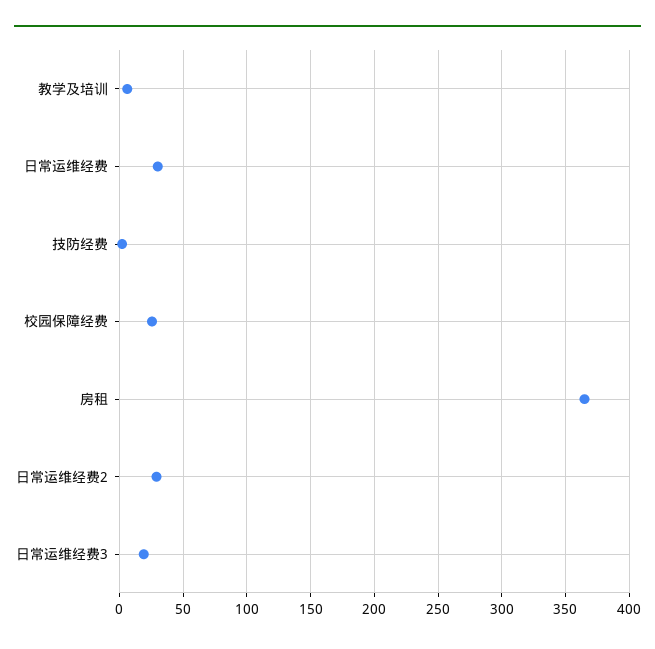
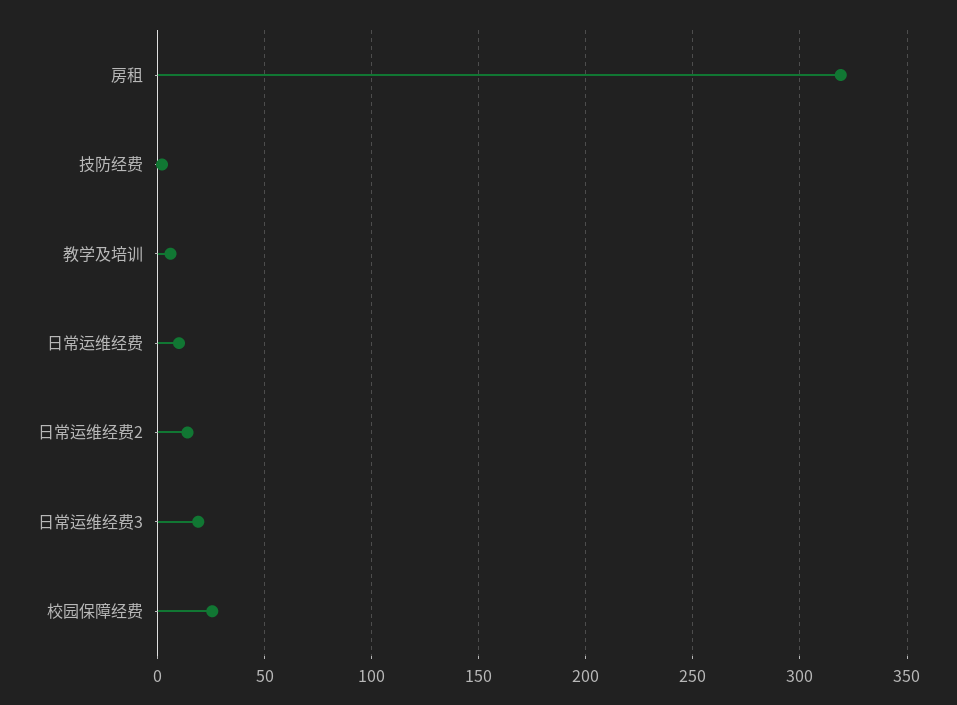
  {
    "教学及培训": 5,
-   "日常运维经费": 30,
+   "日常运维经费": 10,
    "技防经费": 0,
    "校园保障经费": 25,
-   "房租": 365,
+   "房租": 320,
-   "日常运维经费2": 30,
+   "日常运维经费2": 15,
    "日常运维经费3": 20
  }

